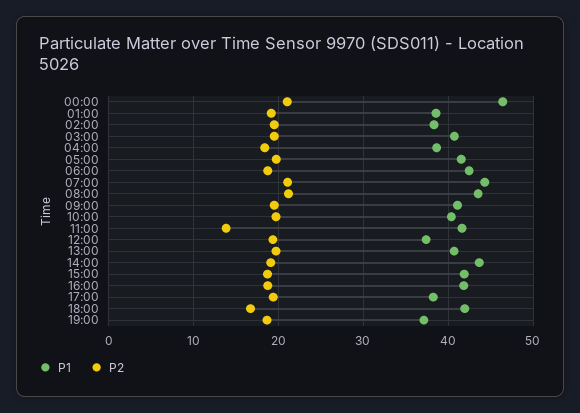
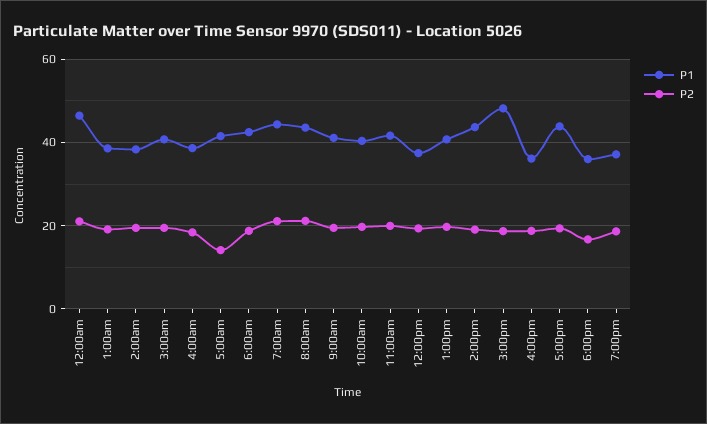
  {
    "P1": {
      "00:00": 46,
      "01:00": 39,
      "02:00": 38,
      "03:00": 41,
      "04:00": 39,
      "05:00": 42,
      "06:00": 42,
      "07:00": 44,
      "08:00": 44,
      "09:00": 41,
      "10:00": 40,
      "11:00": 42,
      "12:00": 37,
      "13:00": 41,
      "14:00": 44,
-     "15:00": 42,
+     "15:00": 48,
-     "16:00": 42,
+     "16:00": 36,
-     "17:00": 38,
+     "17:00": 44,
-     "18:00": 42,
+     "18:00": 36,
      "19:00": 37
    },
    "P2": {
      "00:00": 21,
      "01:00": 19,
      "02:00": 20,
      "03:00": 20,
      "04:00": 18,
-     "05:00": 20,
+     "05:00": 14,
      "06:00": 19,
      "07:00": 21,
      "08:00": 21,
      "09:00": 20,
      "10:00": 20,
-     "11:00": 14,
+     "11:00": 20,
      "12:00": 19,
      "13:00": 20,
      "14:00": 19,
      "15:00": 19,
      "16:00": 19,
      "17:00": 19,
      "18:00": 17,
      "19:00": 19
    }
  }

